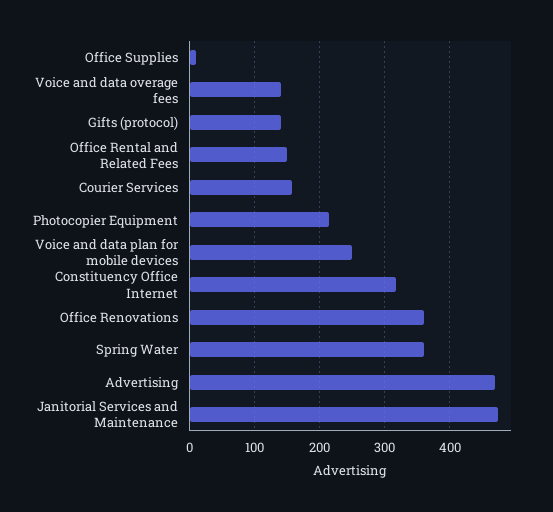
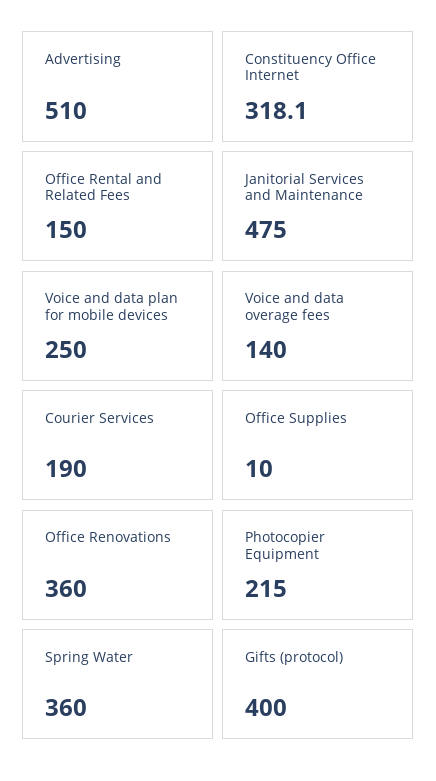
  {
    "Office Supplies": 10,
    "Voice and data overage fees": 140,
-   "Gifts (protocol)": 140,
+   "Gifts (protocol)": 400,
    "Office Rental and Related Fees": 150,
-   "Courier Services": 160,
+   "Courier Services": 190,
    "Photocopier Equipment": 215,
    "Voice and data plan for mobile devices": 250,
    "Constituency Office Internet": 318.1,
    "Office Renovations": 360,
    "Spring Water": 360,
-   "Advertising": 470,
+   "Advertising": 510,
    "Janitorial Services and Maintenance": 475
  }

